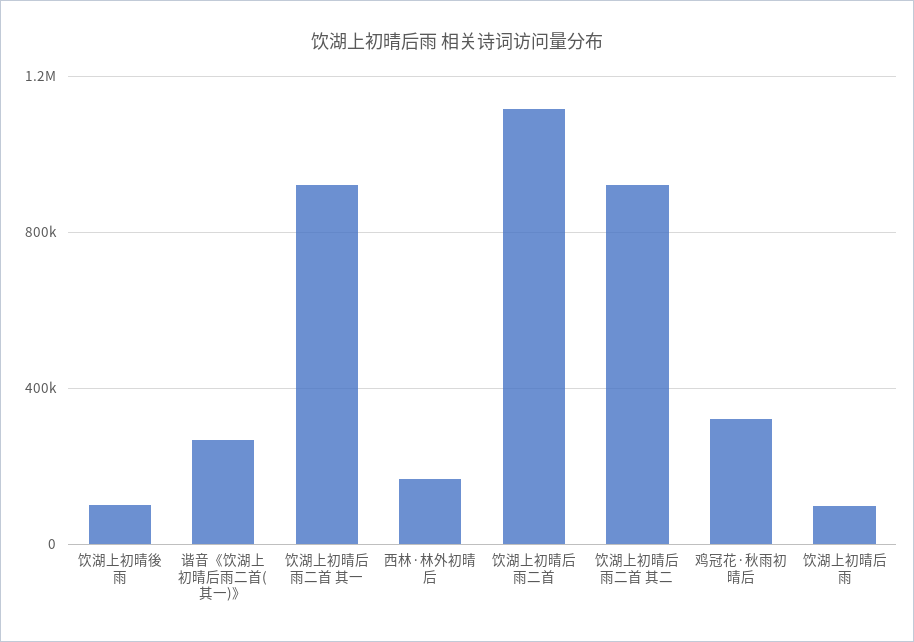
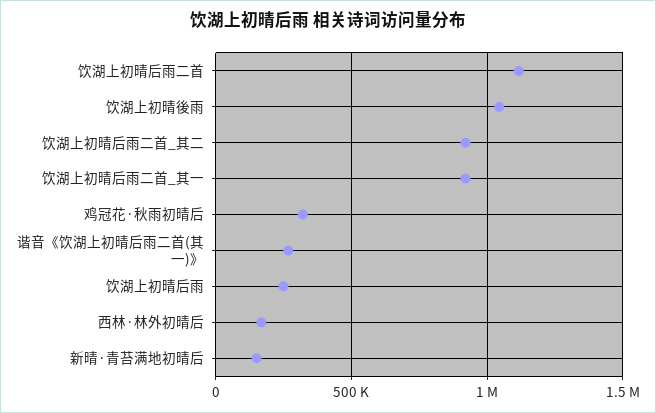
  {
-   "饮湖上初晴後雨": 100000,
+   "饮湖上初晴後雨": 1050000,
    "谐音《饮湖上初晴后雨二首(其一)》": 250000,
    "饮湖上初晴后雨二首 其一": 900000,
    "西林·林外初晴后": 150000,
    "饮湖上初晴后雨二首": 1100000,
    "饮湖上初晴后雨二首 其二": 900000,
    "鸡冠花·秋雨初晴后": 300000,
-   "饮湖上初晴后雨": 100000
+   "饮湖上初晴后雨": 250000,
+   "新晴·青苔满地初晴后": 150000
  }

